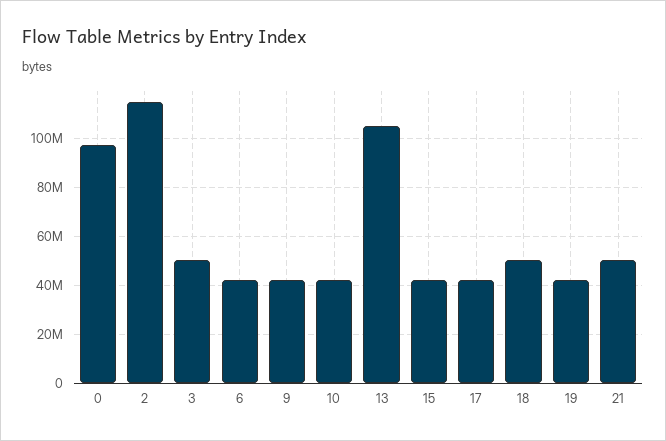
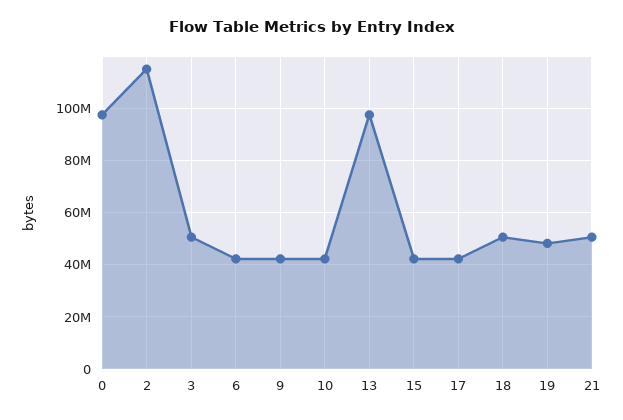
  {
    "0": 97500000,
    "2": 115000000,
    "3": 50000000,
    "6": 42500000,
    "9": 42500000,
    "10": 42500000,
-   "13": 105000000,
+   "13": 97500000,
    "15": 42500000,
    "17": 42500000,
    "18": 50000000,
-   "19": 42500000,
+   "19": 47500000,
    "21": 50000000
  }

